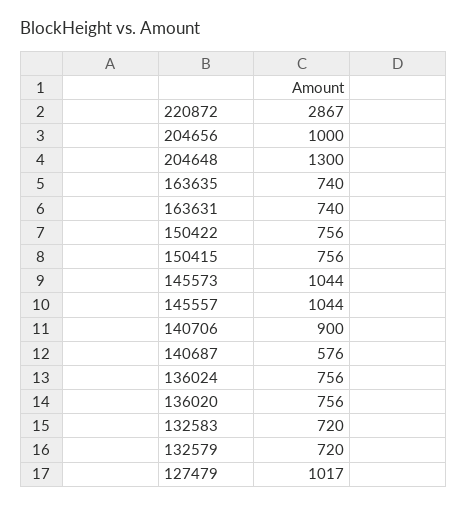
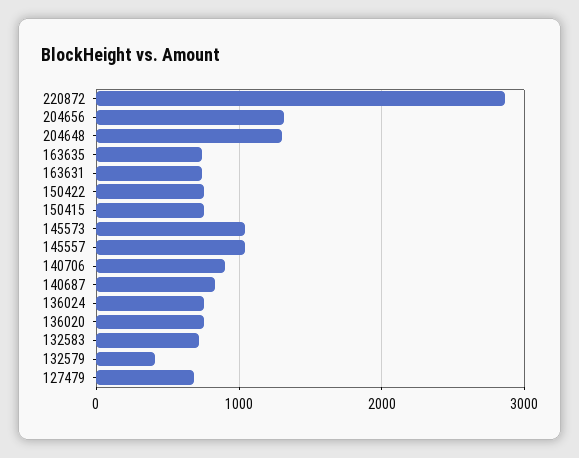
  {
    "220872": 2867,
-   "204656": 1000,
+   "204656": 1300,
    "204648": 1300,
    "163635": 740,
    "163631": 740,
    "150422": 756,
    "150415": 756,
    "145573": 1044,
    "145557": 1044,
    "140706": 900,
-   "140687": 576,
+   "140687": 800,
    "136024": 756,
    "136020": 756,
    "132583": 720,
-   "132579": 720,
+   "132579": 400,
-   "127479": 1017
+   "127479": 700
  }

